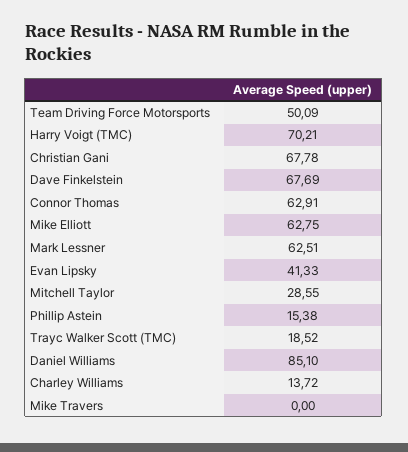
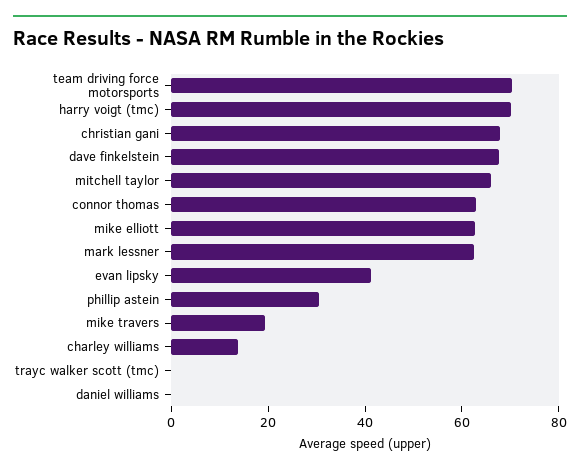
  {
-   "Team Driving Force Motorsports": 50.09,
+   "Team Driving Force Motorsports": 70,
    "Harry Voigt (TMC)": 70.21,
    "Christian Gani": 67.78,
    "Dave Finkelstein": 67.69,
    "Connor Thomas": 62.91,
    "Mike Elliott": 62.75,
    "Mark Lessner": 62.51,
    "Evan Lipsky": 41.33,
-   "Mitchell Taylor": 28.55,
+   "Mitchell Taylor": 65,
-   "Phillip Astein": 15.38,
+   "Phillip Astein": 30,
-   "Trayc Walker Scott (TMC)": 18.52,
+   "Trayc Walker Scott (TMC)": 0,
-   "Daniel Williams": 85.1,
+   "Daniel Williams": 0,
    "Charley Williams": 13.72,
-   "Mike Travers": 0
+   "Mike Travers": 20
  }

